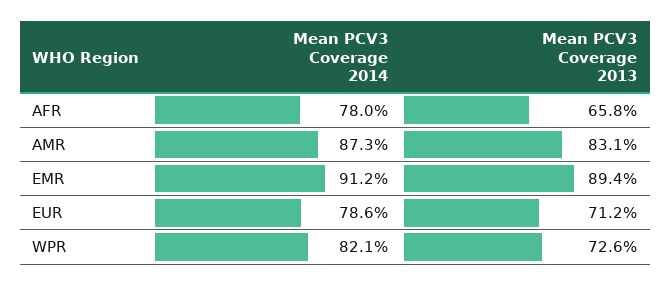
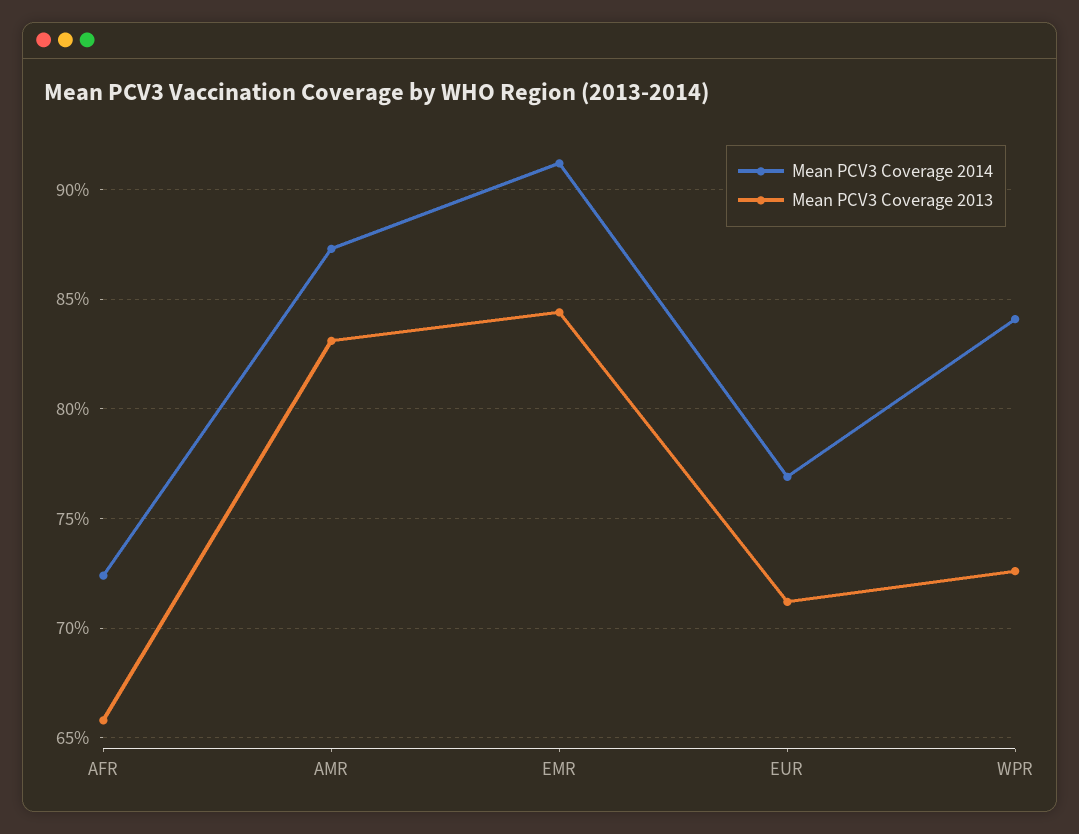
  {
    "Mean PCV3 Coverage 2014": {
-     "AFR": 78,
+     "AFR": 72.5,
      "AMR": 87.3,
      "EMR": 91.2,
-     "EUR": 78.6,
+     "EUR": 77,
-     "WPR": 82.1
+     "WPR": 84
    },
    "Mean PCV3 Coverage 2013": {
      "AFR": 65.8,
      "AMR": 83.1,
-     "EMR": 89.4,
+     "EMR": 84.5,
      "EUR": 71.2,
      "WPR": 72.6
    }
  }

